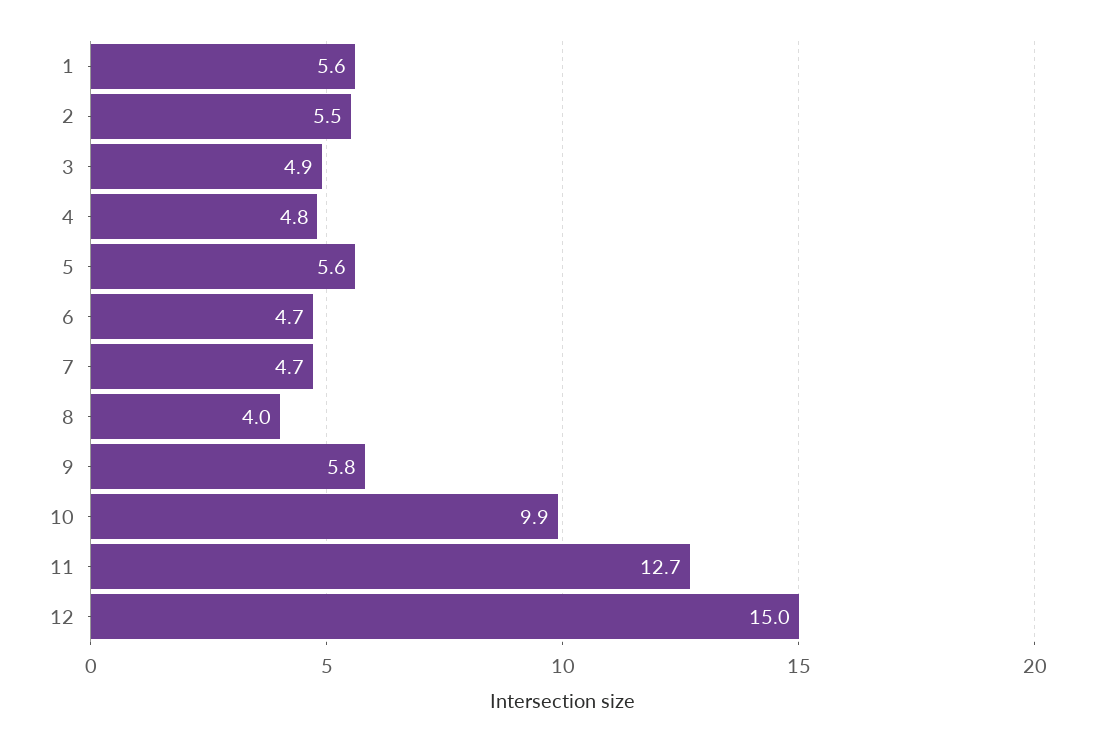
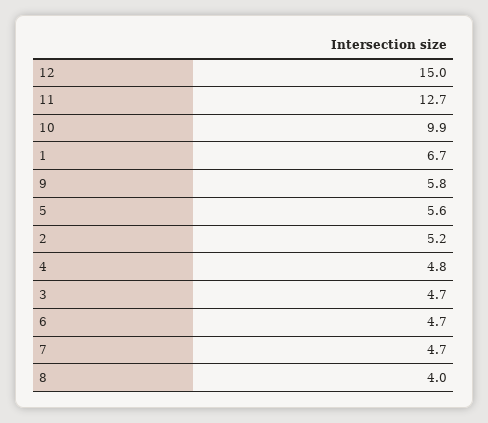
  {
-   "1": 5.6,
+   "1": 6.7,
-   "2": 5.5,
+   "2": 5.2,
-   "3": 4.9,
+   "3": 4.7,
    "4": 4.8,
    "5": 5.6,
    "6": 4.7,
    "7": 4.7,
    "8": 4,
    "9": 5.8,
    "10": 9.9,
    "11": 12.7,
    "12": 15
  }

